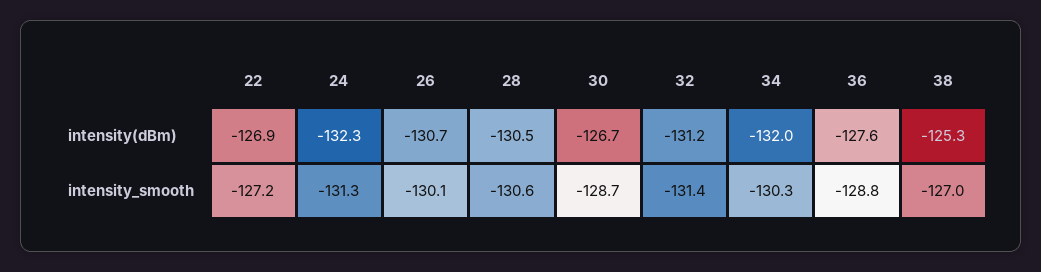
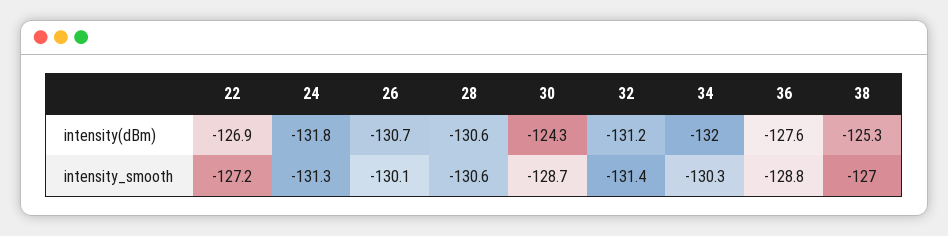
  {
    "22": {
      "intensity(dBm)": -126.9,
      "intensity_smooth": -127.2
    },
    "24": {
-     "intensity(dBm)": -132.3,
+     "intensity(dBm)": -131.8,
      "intensity_smooth": -131.3
    },
    "26": {
      "intensity(dBm)": -130.7,
      "intensity_smooth": -130.1
    },
    "28": {
-     "intensity(dBm)": -130.5,
+     "intensity(dBm)": -130.6,
      "intensity_smooth": -130.6
    },
    "30": {
-     "intensity(dBm)": -126.7,
+     "intensity(dBm)": -124.3,
      "intensity_smooth": -128.7
    },
    "32": {
      "intensity(dBm)": -131.2,
      "intensity_smooth": -131.4
    },
    "34": {
      "intensity(dBm)": -132,
      "intensity_smooth": -130.3
    },
    "36": {
      "intensity(dBm)": -127.6,
      "intensity_smooth": -128.8
    },
    "38": {
      "intensity(dBm)": -125.3,
      "intensity_smooth": -127
    }
  }

